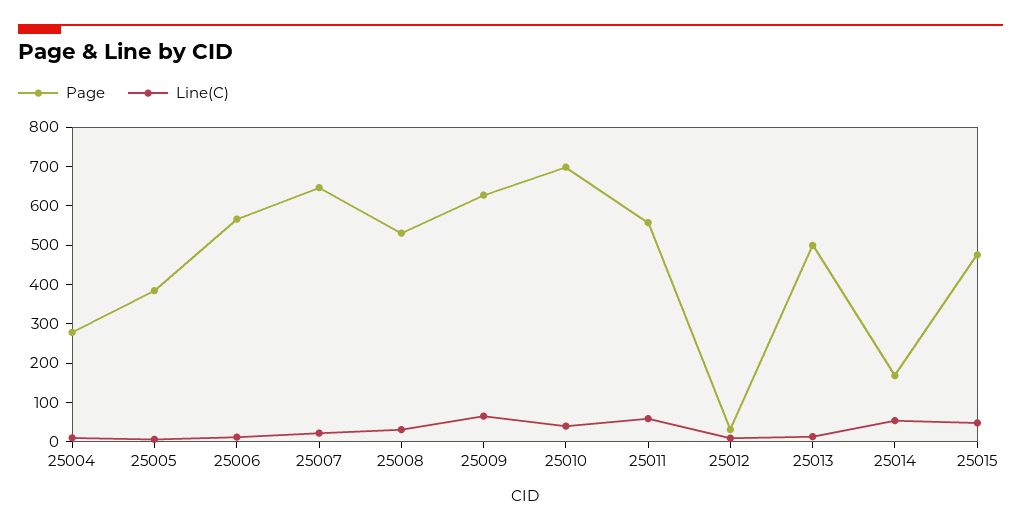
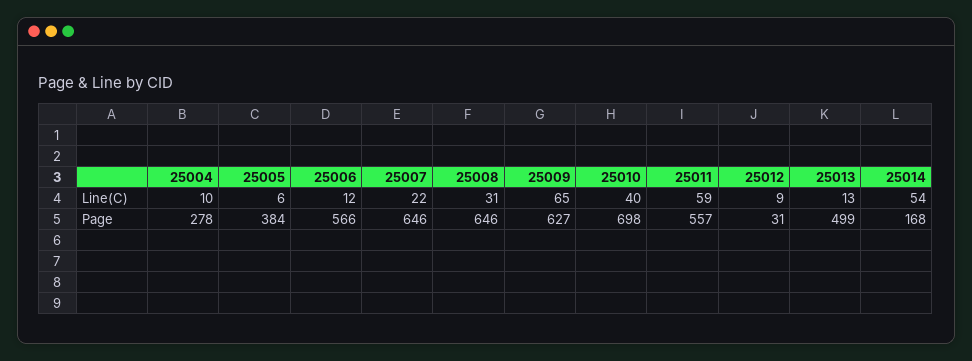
  {
    "Page": {
      "25004": 278,
      "25005": 384,
      "25006": 566,
      "25007": 646,
-     "25008": 525,
+     "25008": 646,
      "25009": 627,
      "25010": 698,
      "25011": 557,
      "25012": 31,
      "25013": 499,
-     "25014": 168,
+     "25014": 168
-     "25015": 475
    },
    "Line(C)": {
      "25004": 10,
      "25005": 6,
      "25006": 12,
      "25007": 22,
      "25008": 31,
      "25009": 65,
      "25010": 40,
      "25011": 59,
      "25012": 9,
      "25013": 13,
-     "25014": 54,
+     "25014": 54
-     "25015": 50
    }
  }

